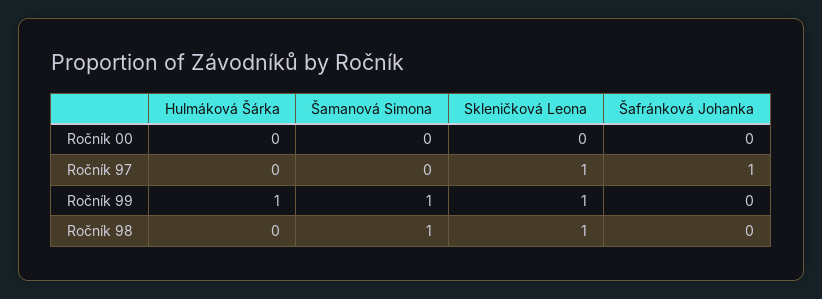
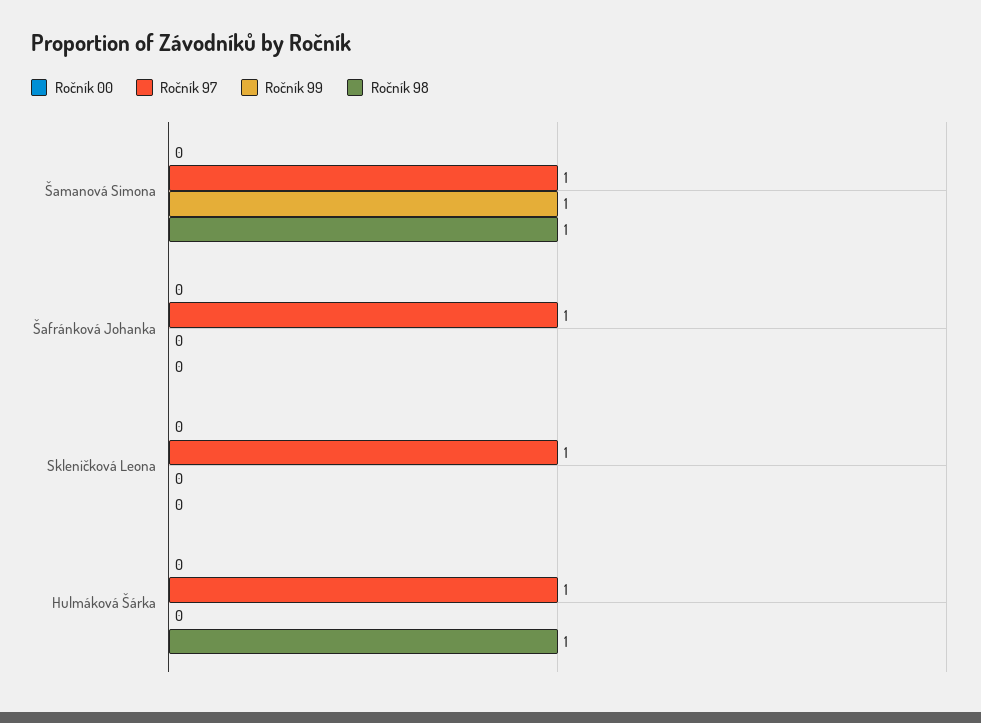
  {
    "Ročník 00": {
      "Hulmáková Šárka": 0,
      "Šamanová Simona": 0,
      "Skleničková Leona": 0,
      "Šafránková Johanka": 0
    },
    "Ročník 97": {
-     "Hulmáková Šárka": 0,
+     "Hulmáková Šárka": 1,
-     "Šamanová Simona": 0,
+     "Šamanová Simona": 1,
      "Skleničková Leona": 1,
      "Šafránková Johanka": 1
    },
    "Ročník 99": {
-     "Hulmáková Šárka": 1,
+     "Hulmáková Šárka": 0,
      "Šamanová Simona": 1,
-     "Skleničková Leona": 1,
+     "Skleničková Leona": 0,
      "Šafránková Johanka": 0
    },
    "Ročník 98": {
-     "Hulmáková Šárka": 0,
+     "Hulmáková Šárka": 1,
      "Šamanová Simona": 1,
-     "Skleničková Leona": 1,
+     "Skleničková Leona": 0,
      "Šafránková Johanka": 0
    }
  }

